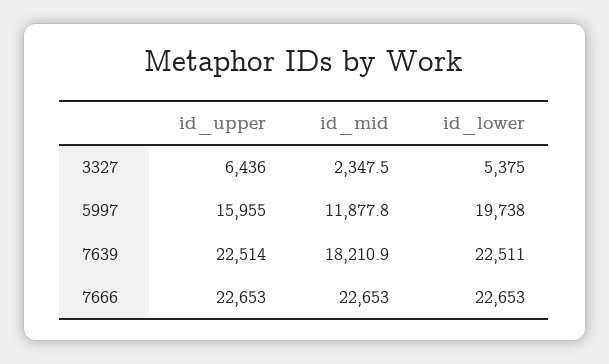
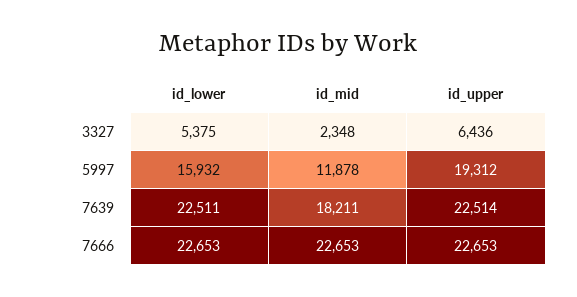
  {
    "id_upper": {
      "3327": 6436,
-     "5997": 15955,
+     "5997": 19312,
      "7639": 22514,
      "7666": 22653
    },
    "id_mid": {
      "3327": 2347.5,
      "5997": 11877.8,
      "7639": 18210.9,
      "7666": 22653
    },
    "id_lower": {
      "3327": 5375,
-     "5997": 19738,
+     "5997": 15932,
      "7639": 22511,
      "7666": 22653
    }
  }

